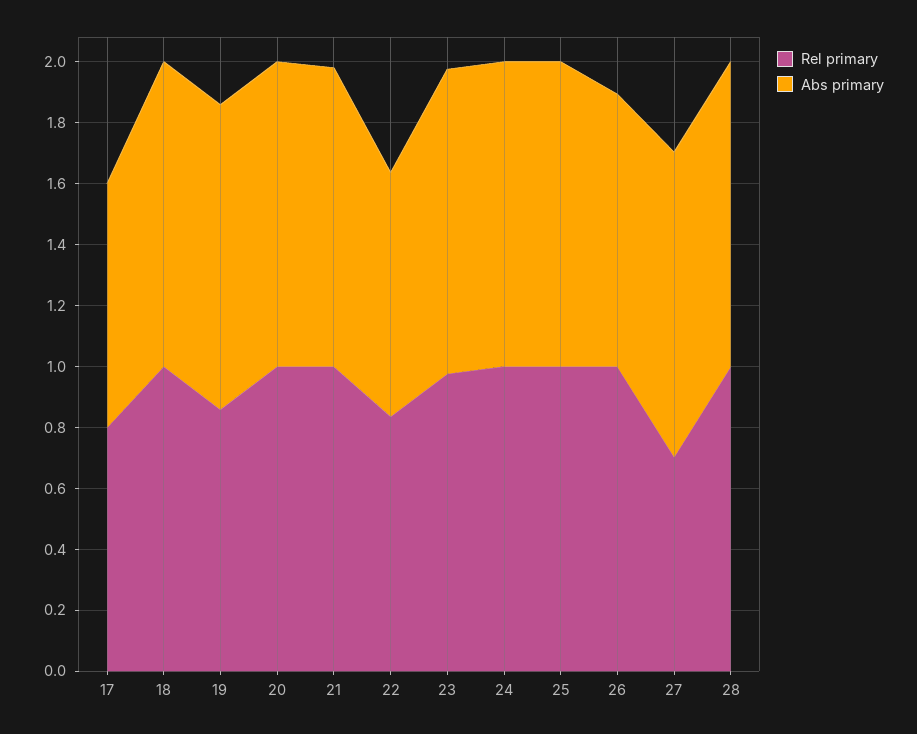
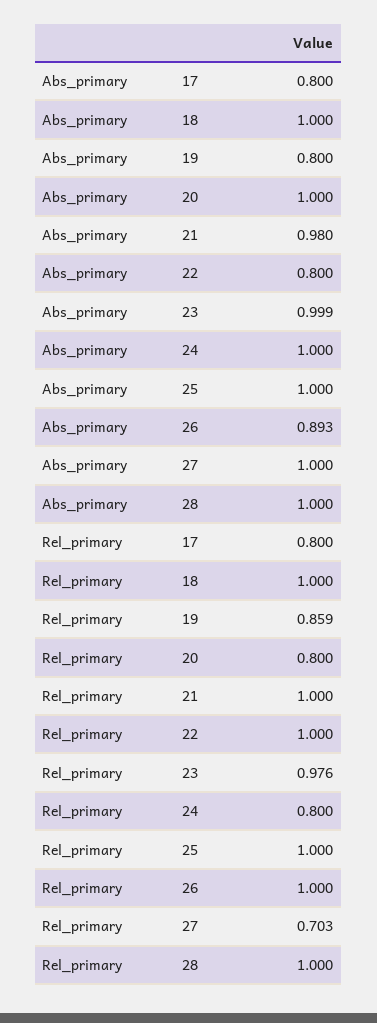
  {
    "Rel primary": {
      "17": 0.8,
      "18": 1,
      "19": 0.859,
-     "20": 1,
+     "20": 0.8,
      "21": 1,
-     "22": 0.85,
+     "22": 1,
      "23": 0.976,
-     "24": 1,
+     "24": 0.8,
      "25": 1,
      "26": 1,
      "27": 0.703,
      "28": 1
    },
    "Abs primary": {
      "17": 0.8,
      "18": 1,
-     "19": 1,
+     "19": 0.8,
      "20": 1,
      "21": 0.98,
      "22": 0.8,
      "23": 0.999,
      "24": 1,
      "25": 1,
      "26": 0.893,
      "27": 1,
      "28": 1
    }
  }

